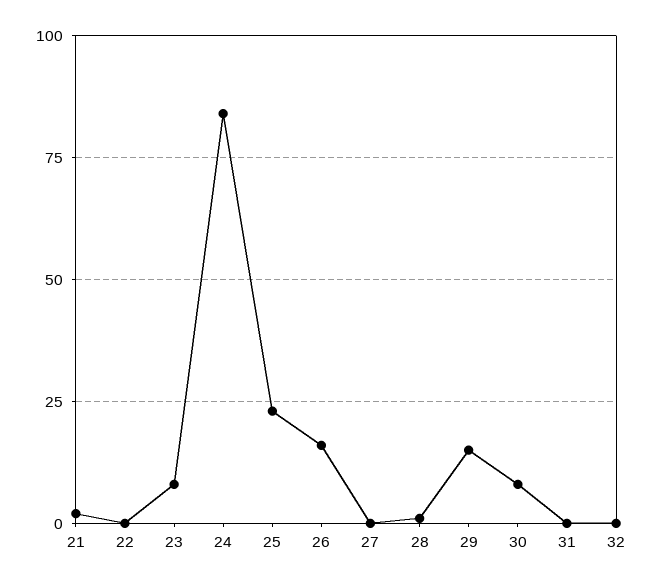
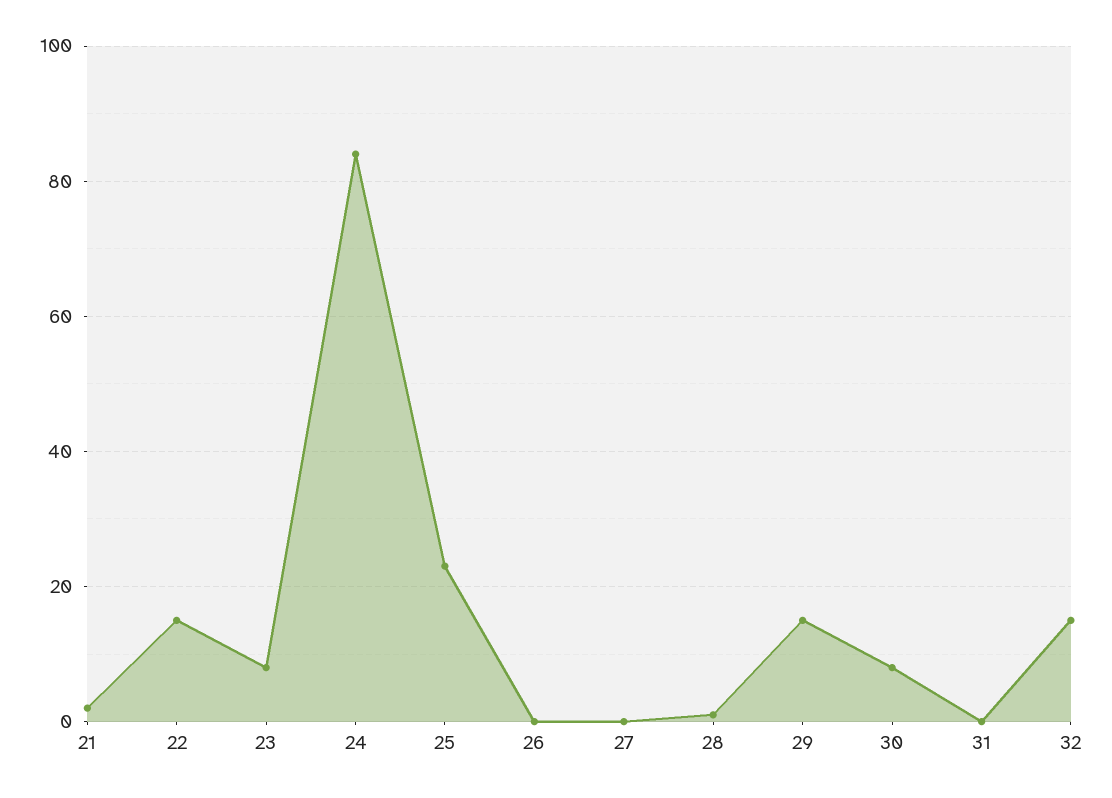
  {
    "21": 0,
-   "22": 0,
+   "22": 15,
    "23": 10,
    "24": 85,
    "25": 25,
-   "26": 15,
+   "26": 0,
    "27": 0,
    "28": 0,
    "29": 15,
    "30": 10,
    "31": 0,
-   "32": 0
+   "32": 15
  }

